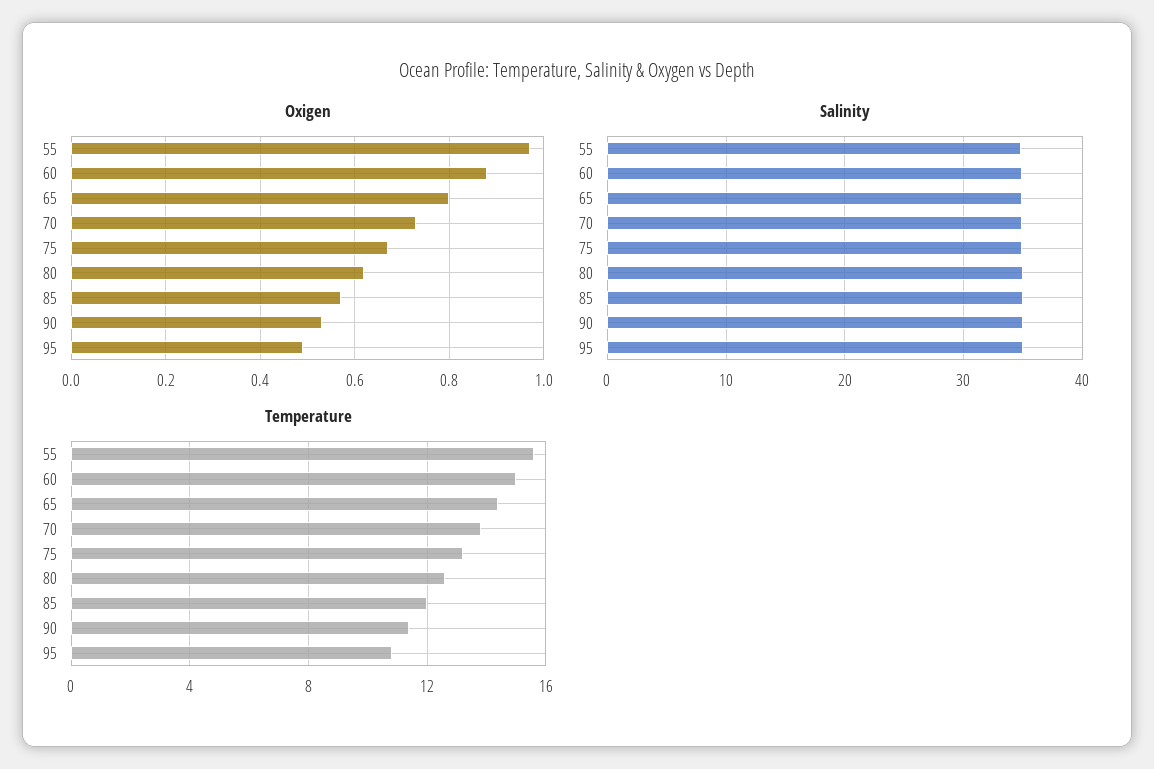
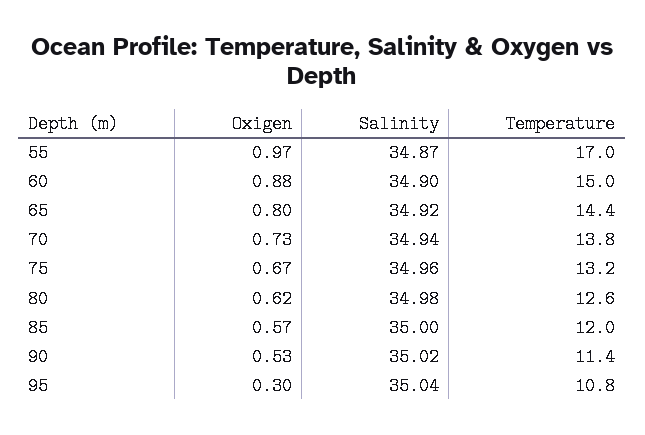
  {
    "Oxigen": {
      "55": 0.97,
      "60": 0.88,
      "65": 0.8,
      "70": 0.73,
      "75": 0.67,
      "80": 0.62,
      "85": 0.57,
      "90": 0.53,
-     "95": 0.5
+     "95": 0.3
    },
    "Salinity": {
      "55": 34.87,
      "60": 34.9,
      "65": 34.92,
      "70": 34.94,
      "75": 34.96,
      "80": 34.98,
      "85": 35,
      "90": 35.02,
      "95": 35.04
    },
    "Temperature": {
-     "55": 15.5,
+     "55": 17,
      "60": 15,
      "65": 14.4,
      "70": 13.8,
      "75": 13.2,
      "80": 12.6,
      "85": 12,
      "90": 11.4,
      "95": 10.8
    }
  }

